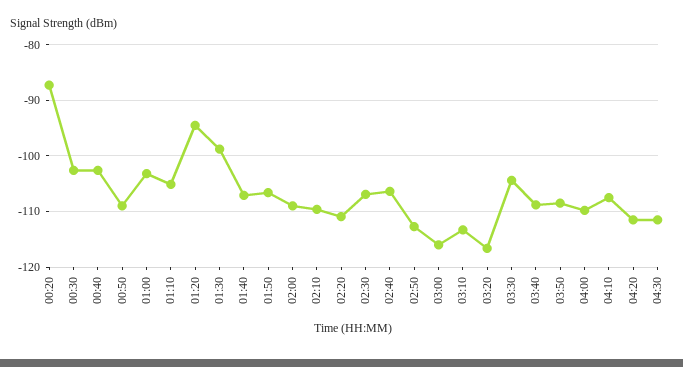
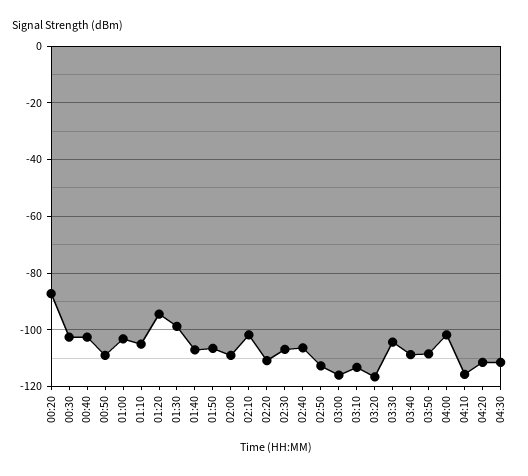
  {
    "00:20": -88,
    "00:30": -102,
    "00:40": -102,
    "00:50": -110,
    "01:00": -104,
    "01:10": -106,
    "01:20": -94,
    "01:30": -98,
    "01:40": -108,
    "01:50": -106,
    "02:00": -110,
-   "02:10": -110,
+   "02:10": -102.5,
    "02:20": -110,
    "02:30": -106,
    "02:40": -106,
    "02:50": -112,
    "03:00": -116,
    "03:10": -114,
    "03:20": -116,
    "03:30": -104,
    "03:40": -108,
    "03:50": -108,
-   "04:00": -110,
+   "04:00": -102.5,
-   "04:10": -108,
+   "04:10": -115,
    "04:20": -112,
    "04:30": -112
  }

